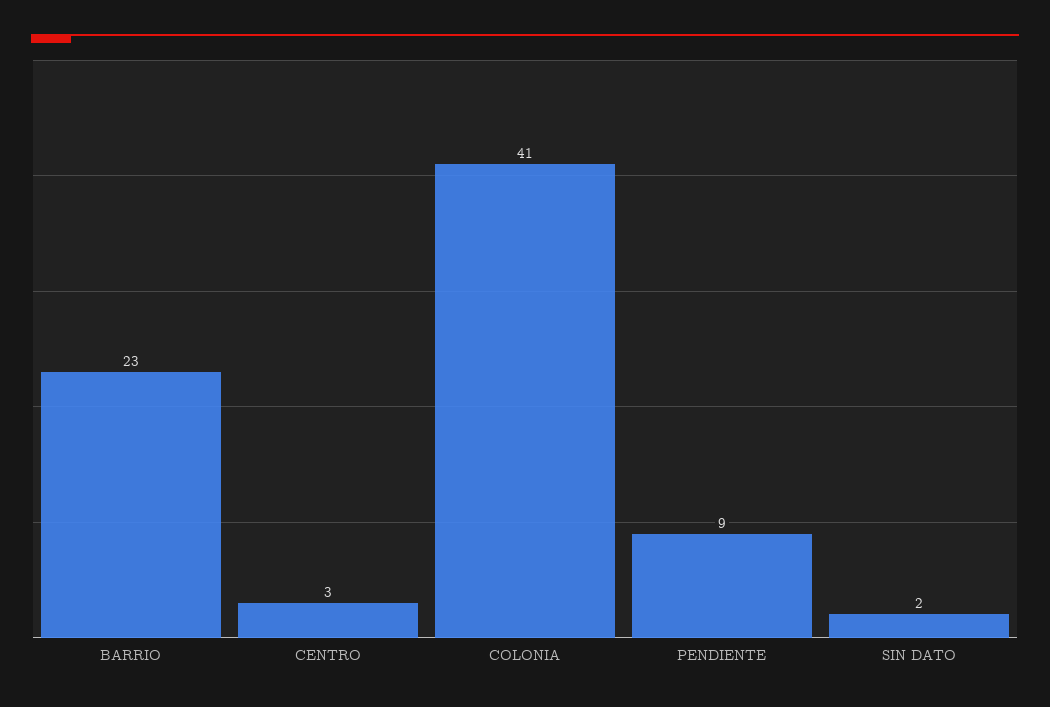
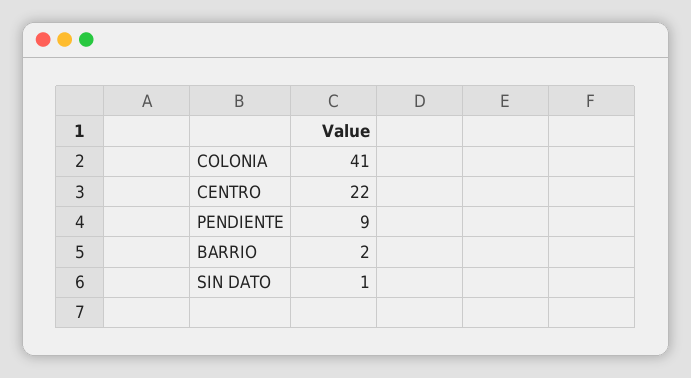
  {
-   "BARRIO": 23,
+   "BARRIO": 2,
-   "CENTRO": 3,
+   "CENTRO": 22,
    "COLONIA": 41,
    "PENDIENTE": 9,
-   "SIN DATO": 2
+   "SIN DATO": 1
  }

